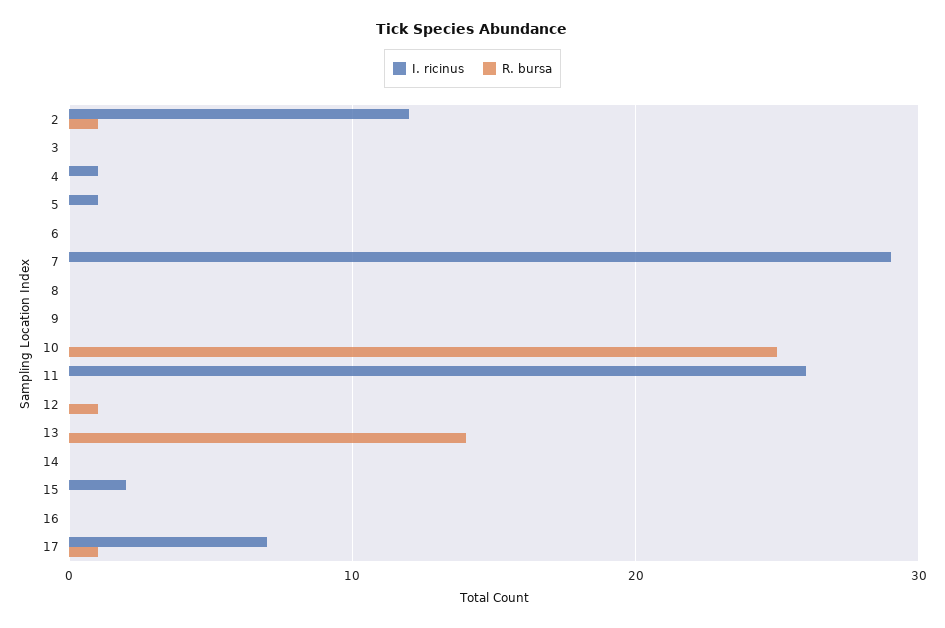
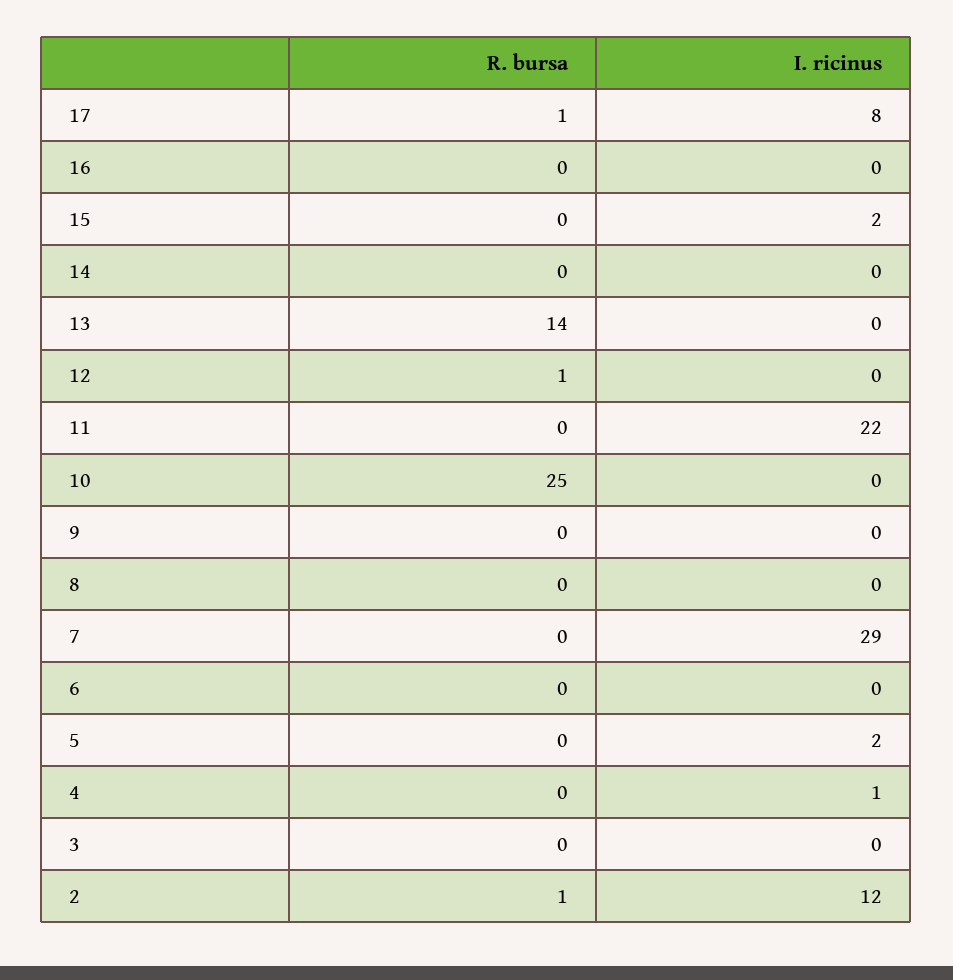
  {
    "I. ricinus": {
      "2": 12,
      "3": 0,
      "4": 1,
-     "5": 1,
+     "5": 2,
      "6": 0,
      "7": 29,
      "8": 0,
      "9": 0,
      "10": 0,
-     "11": 26,
+     "11": 22,
      "12": 0,
      "13": 0,
      "14": 0,
      "15": 2,
      "16": 0,
-     "17": 7
+     "17": 8
    },
    "R. bursa": {
      "2": 1,
      "3": 0,
      "4": 0,
      "5": 0,
      "6": 0,
      "7": 0,
      "8": 0,
      "9": 0,
      "10": 25,
      "11": 0,
      "12": 1,
      "13": 14,
      "14": 0,
      "15": 0,
      "16": 0,
      "17": 1
    }
  }

